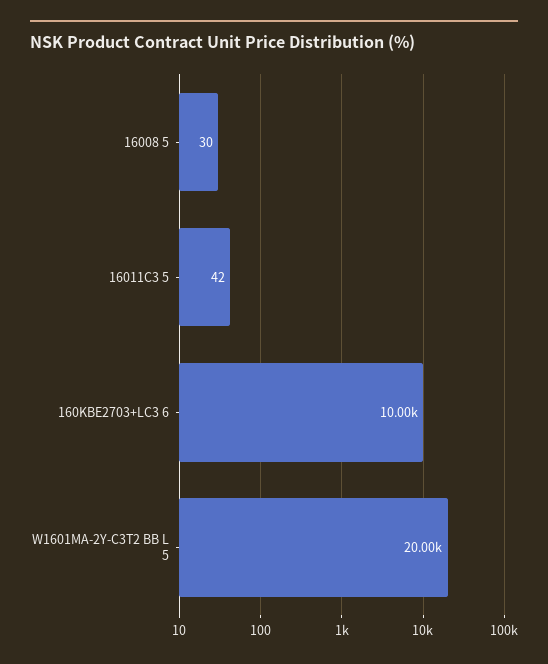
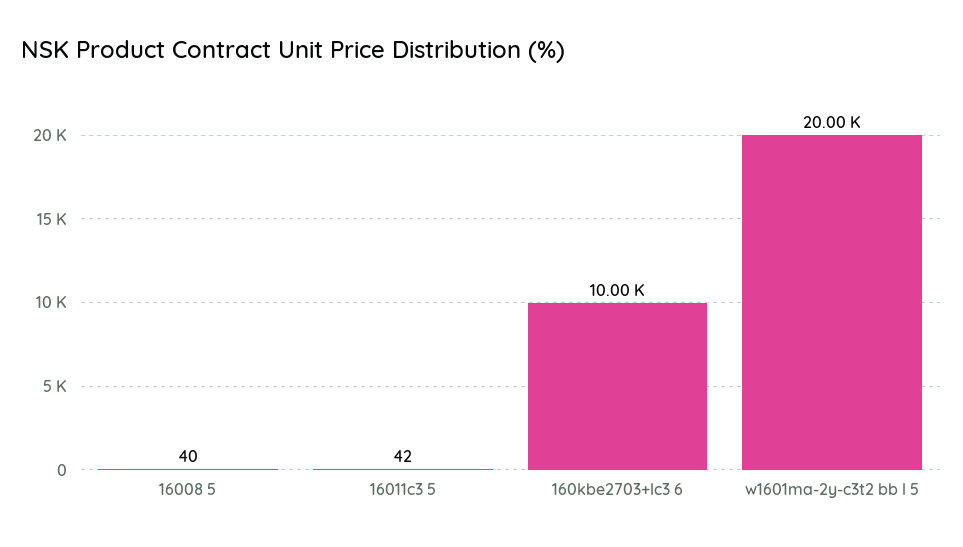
  {
-   "16008 5": 30,
+   "16008 5": 40,
    "16011C3 5": 42,
    "160KBE2703+LC3 6": 10000,
    "W1601MA-2Y-C3T2 BB L 5": 20000
  }

